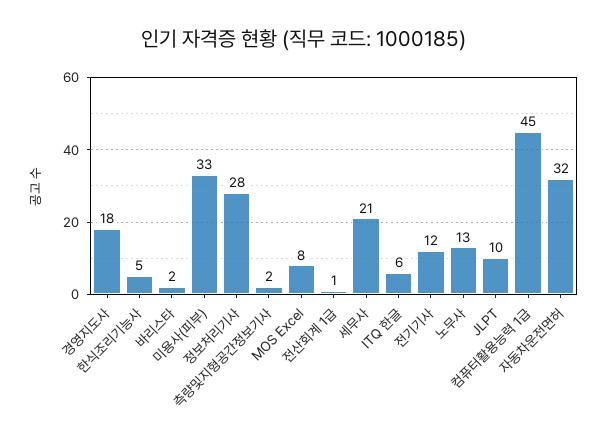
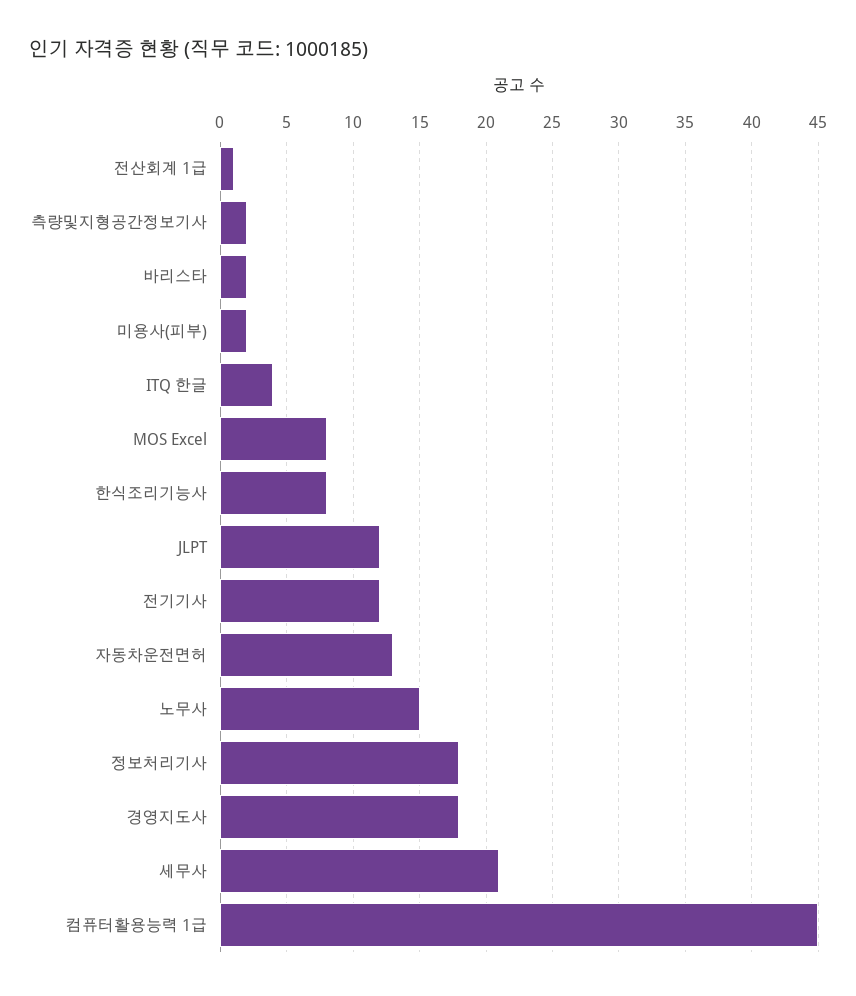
  {
    "경영지도사": 18,
-   "한식조리기능사": 5,
+   "한식조리기능사": 8,
    "바리스타": 2,
-   "미용사(피부)": 33,
+   "미용사(피부)": 2,
-   "정보처리기사": 28,
+   "정보처리기사": 18,
    "측량및지형공간정보기사": 2,
    "MOS Excel": 8,
    "전산회계 1급": 1,
    "세무사": 21,
-   "ITQ 한글": 6,
+   "ITQ 한글": 4,
    "전기기사": 12,
-   "노무사": 13,
+   "노무사": 15,
-   "JLPT": 10,
+   "JLPT": 12,
    "컴퓨터활용능력 1급": 45,
-   "자동차운전면허": 32
+   "자동차운전면허": 13
  }

